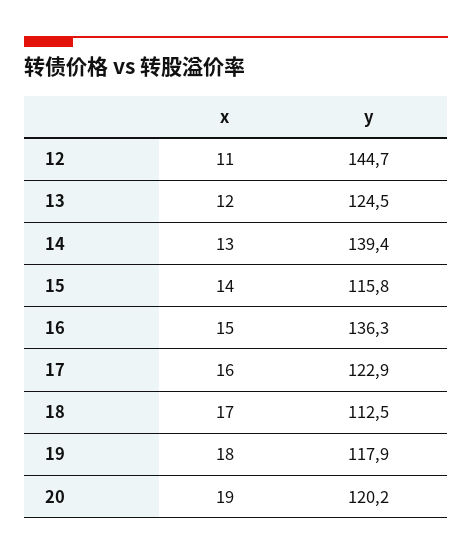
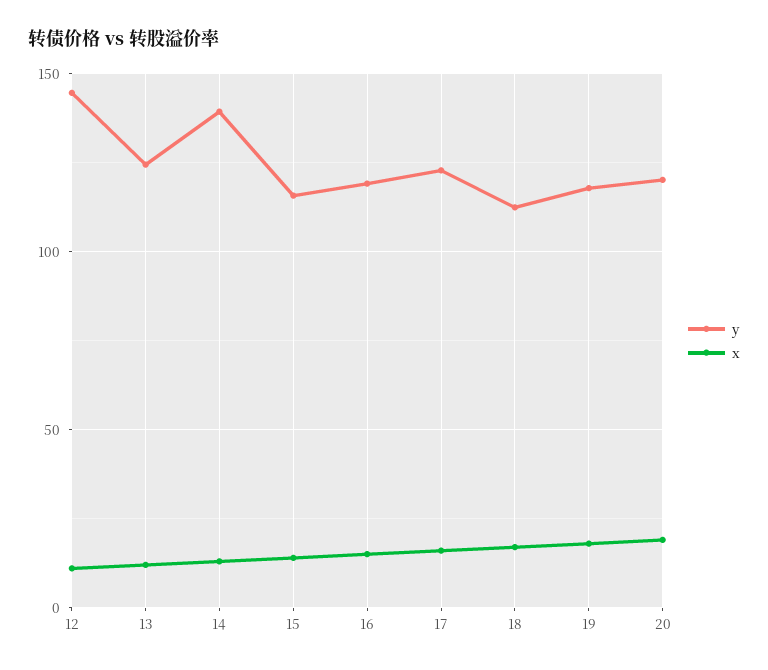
  {
    "x": {
      "12": 11,
      "13": 12,
      "14": 13,
      "15": 14,
      "16": 15,
      "17": 16,
      "18": 17,
      "19": 18,
      "20": 19
    },
    "y": {
      "12": 144.7,
      "13": 124.5,
      "14": 139.4,
      "15": 115.8,
-     "16": 136.3,
+     "16": 120,
      "17": 122.9,
      "18": 112.5,
      "19": 117.9,
      "20": 120.2
    }
  }

